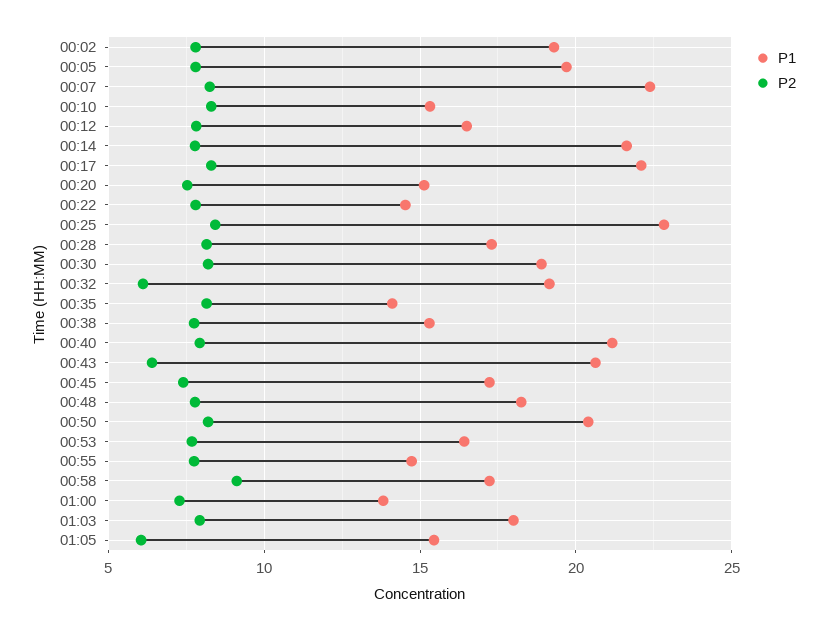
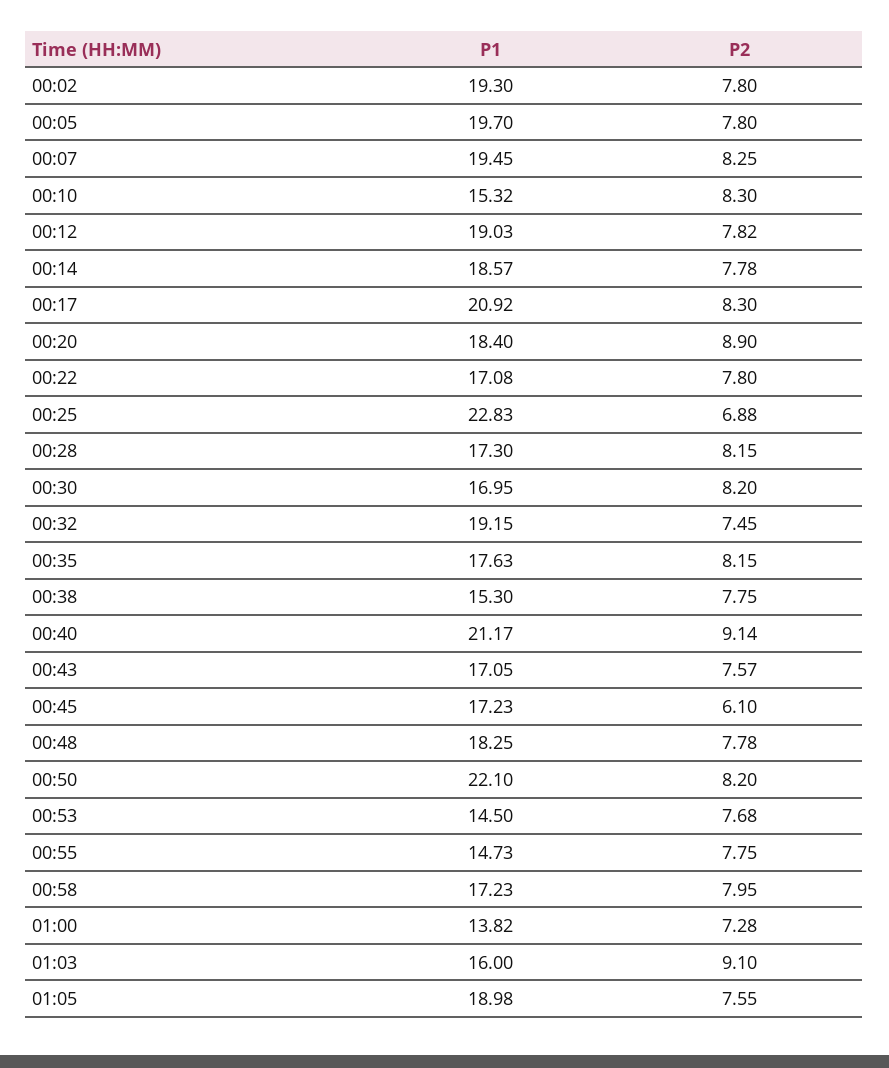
  {
    "P1": {
      "00:02": 19.3,
      "00:05": 19.7,
-     "00:07": 22.5,
+     "00:07": 19.45,
      "00:10": 15.32,
-     "00:12": 16.5,
+     "00:12": 19.03,
-     "00:14": 21.5,
+     "00:14": 18.57,
-     "00:17": 22,
+     "00:17": 20.92,
-     "00:20": 15,
+     "00:20": 18.4,
-     "00:22": 14.5,
+     "00:22": 17.08,
      "00:25": 22.83,
      "00:28": 17.3,
-     "00:30": 19,
+     "00:30": 16.95,
      "00:32": 19.15,
-     "00:35": 14,
+     "00:35": 17.63,
      "00:38": 15.3,
      "00:40": 21.17,
-     "00:43": 20.5,
+     "00:43": 17.05,
      "00:45": 17.23,
      "00:48": 18.25,
-     "00:50": 20.5,
+     "00:50": 22.1,
-     "00:53": 16.5,
+     "00:53": 14.5,
      "00:55": 14.73,
      "00:58": 17.23,
      "01:00": 13.82,
-     "01:03": 18,
+     "01:03": 16,
-     "01:05": 15.5
+     "01:05": 18.98
    },
    "P2": {
      "00:02": 7.8,
      "00:05": 7.8,
      "00:07": 8.25,
      "00:10": 8.3,
      "00:12": 7.82,
      "00:14": 7.78,
      "00:17": 8.3,
-     "00:20": 7.5,
+     "00:20": 8.9,
      "00:22": 7.8,
-     "00:25": 8.5,
+     "00:25": 6.88,
      "00:28": 8.15,
      "00:30": 8.2,
-     "00:32": 6,
+     "00:32": 7.45,
      "00:35": 8.15,
      "00:38": 7.75,
-     "00:40": 8,
+     "00:40": 9.14,
-     "00:43": 6.5,
+     "00:43": 7.57,
-     "00:45": 7.5,
+     "00:45": 6.1,
      "00:48": 7.78,
      "00:50": 8.2,
      "00:53": 7.68,
      "00:55": 7.75,
-     "00:58": 9,
+     "00:58": 7.95,
      "01:00": 7.28,
-     "01:03": 8,
+     "01:03": 9.1,
-     "01:05": 6
+     "01:05": 7.55
    }
  }

